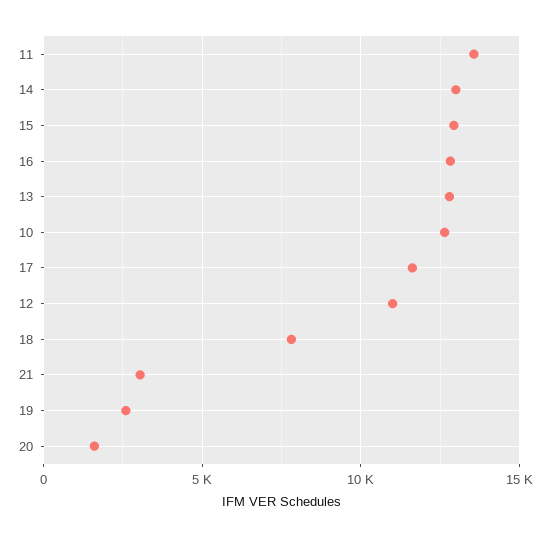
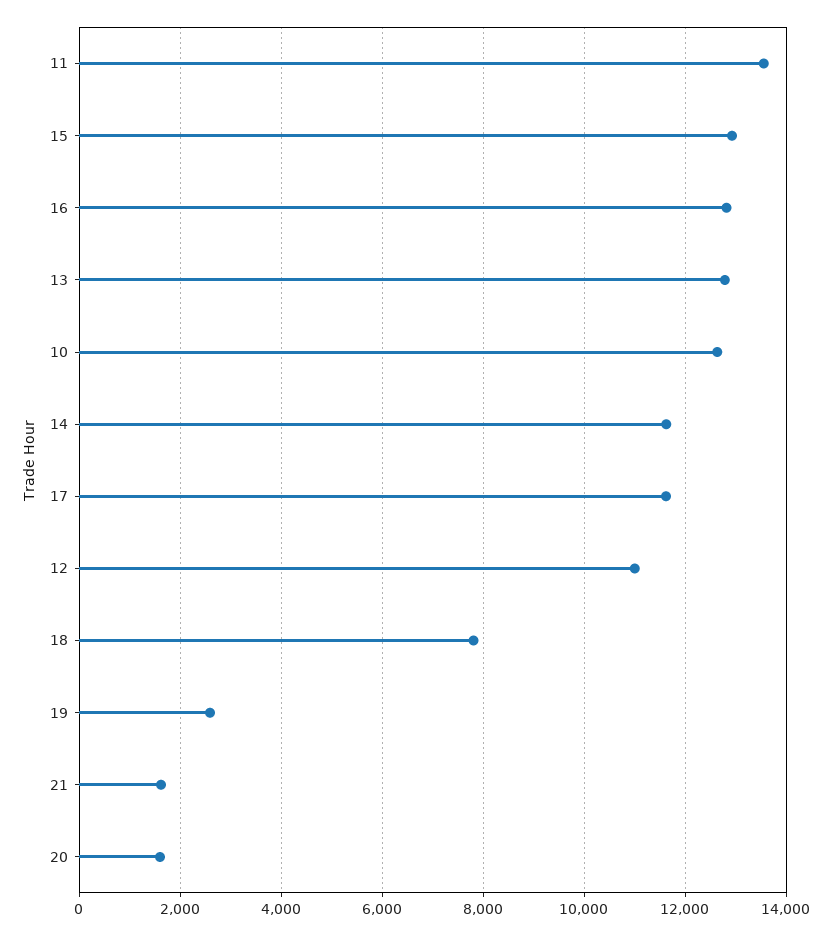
  {
    "11": 13600,
-   "14": 13000,
+   "14": 11600,
    "15": 13000,
    "16": 12800,
    "13": 12800,
    "10": 12600,
    "17": 11600,
    "12": 11000,
    "18": 7800,
-   "21": 3000,
+   "21": 1600,
    "19": 2600,
    "20": 1600
  }

